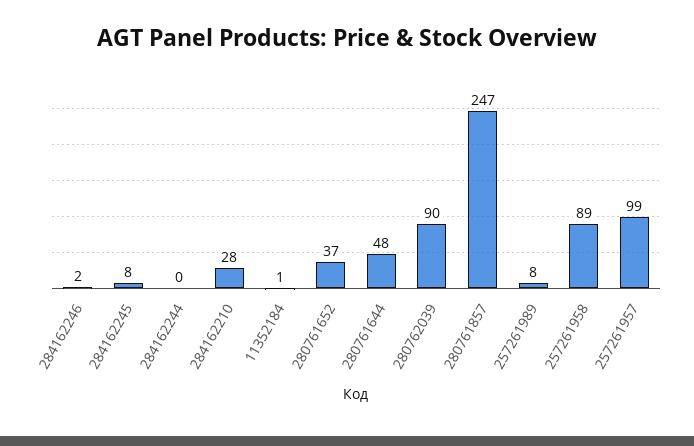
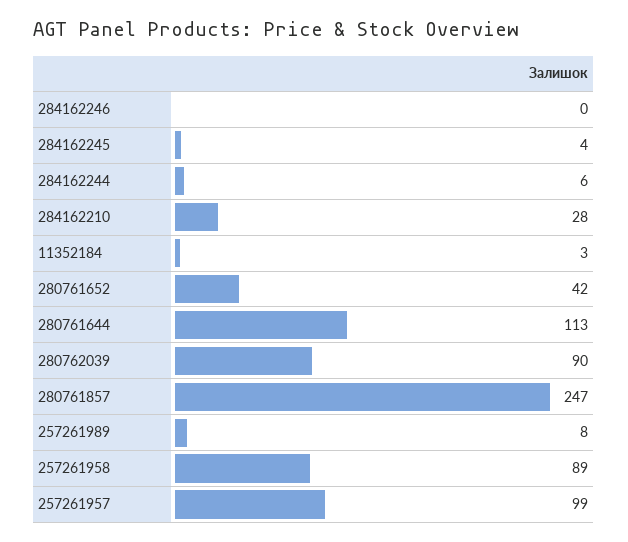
  {
-   "284162246": 2,
+   "284162246": 0,
-   "284162245": 8,
+   "284162245": 4,
-   "284162244": 0,
+   "284162244": 6,
    "284162210": 28,
-   "11352184": 1,
+   "11352184": 3,
-   "280761652": 37,
+   "280761652": 42,
-   "280761644": 48,
+   "280761644": 113,
    "280762039": 90,
    "280761857": 247,
    "257261989": 8,
    "257261958": 89,
    "257261957": 99
  }

